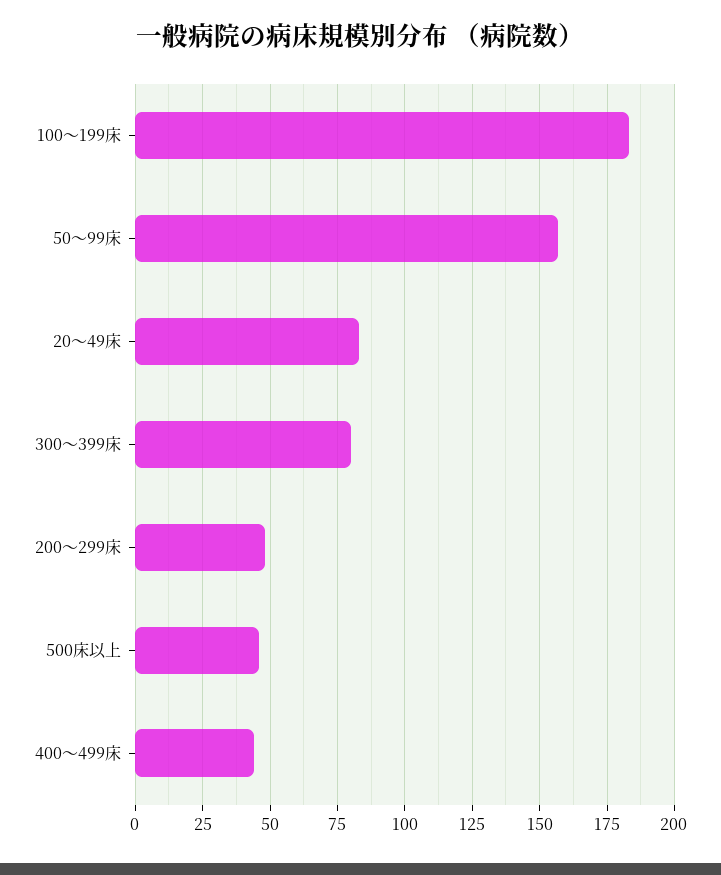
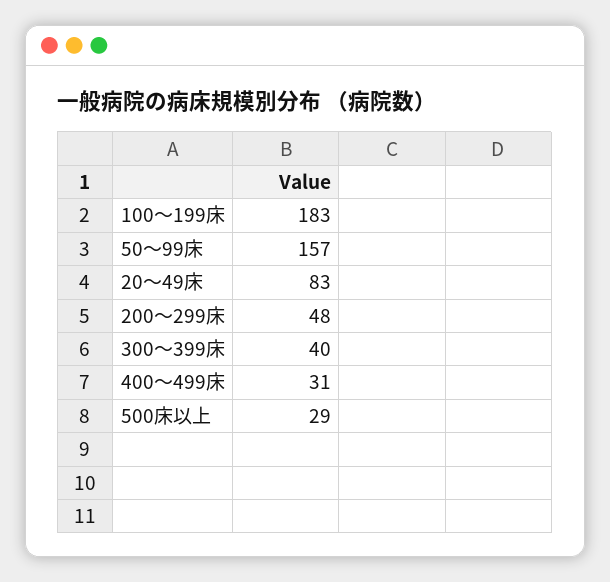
  {
    "100～199床": 183,
    "50～99床": 157,
    "20～49床": 83,
-   "300～399床": 80,
+   "300～399床": 40,
    "200～299床": 48,
-   "500床以上": 45,
+   "500床以上": 29,
-   "400～499床": 45
+   "400～499床": 31
  }

